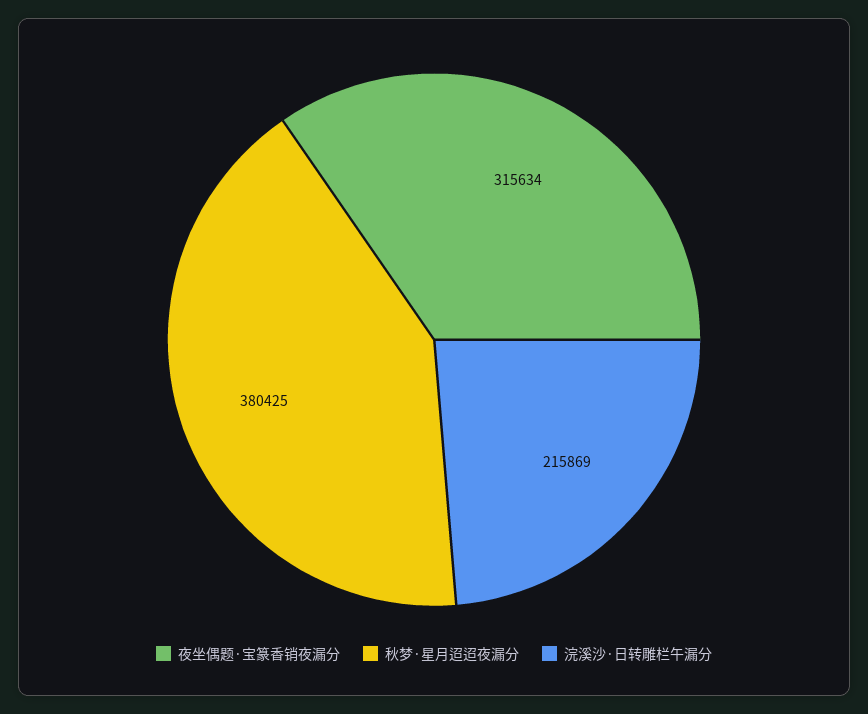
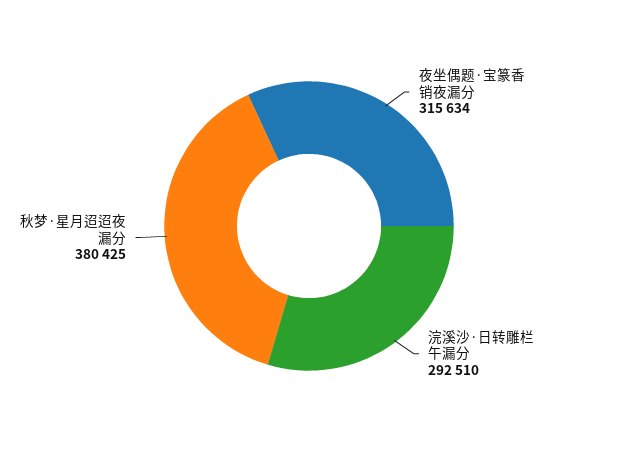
  {
    "夜坐偶题·宝篆香销夜漏分": 315634,
    "秋梦·星月迢迢夜漏分": 380425,
-   "浣溪沙·日转雕栏午漏分": 215869
+   "浣溪沙·日转雕栏午漏分": 292510
  }

